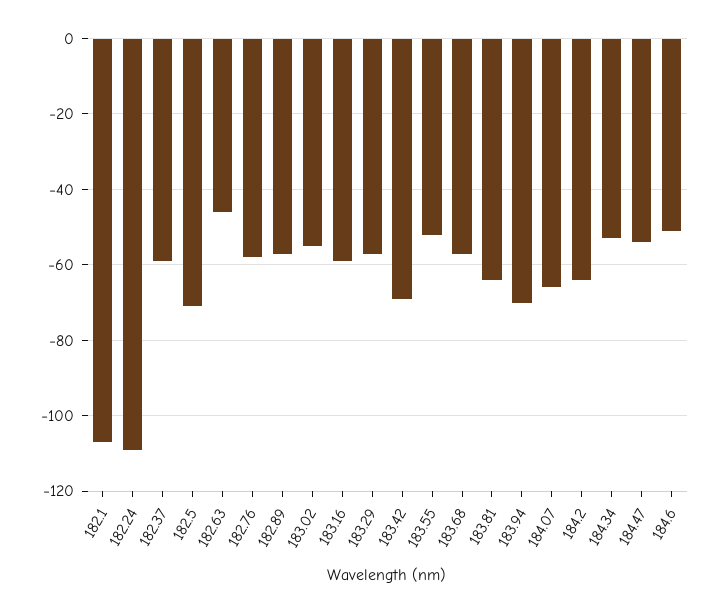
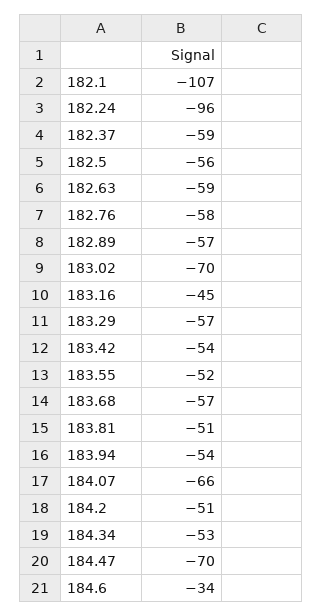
  {
    "182.1": -107,
-   "182.24": -110,
+   "182.24": -96,
    "182.37": -59,
-   "182.5": -70,
+   "182.5": -56,
-   "182.63": -45,
+   "182.63": -59,
    "182.76": -58,
    "182.89": -57,
-   "183.02": -55,
+   "183.02": -70,
-   "183.16": -60,
+   "183.16": -45,
    "183.29": -57,
-   "183.42": -70,
+   "183.42": -54,
    "183.55": -52,
    "183.68": -57,
-   "183.81": -65,
+   "183.81": -51,
-   "183.94": -70,
+   "183.94": -54,
    "184.07": -66,
-   "184.2": -65,
+   "184.2": -51,
    "184.34": -53,
-   "184.47": -55,
+   "184.47": -70,
-   "184.6": -50
+   "184.6": -34
  }

